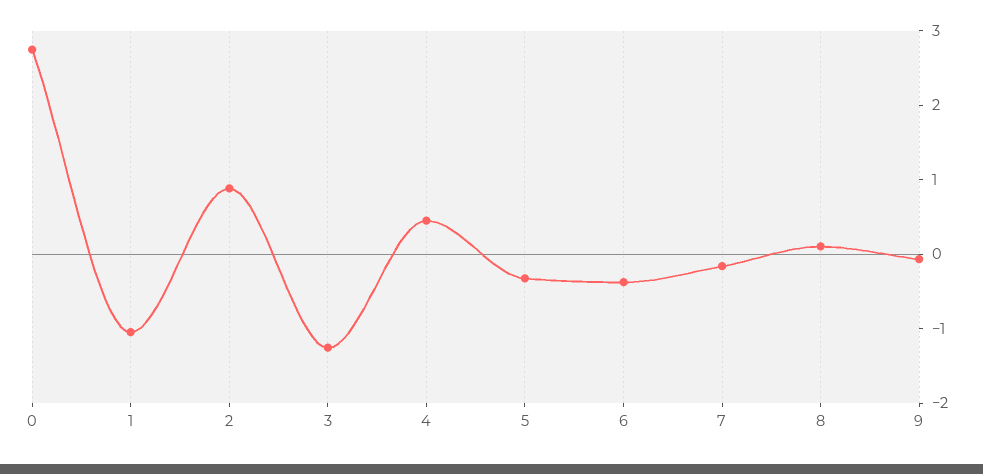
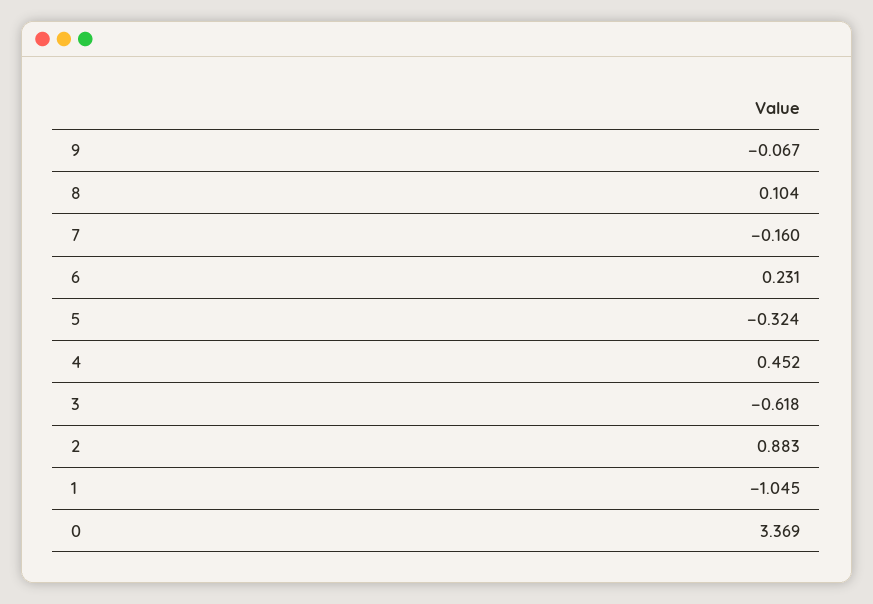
  {
-   "0": 2.8,
+   "0": 3.369,
    "1": -1.045,
    "2": 0.883,
-   "3": -1.2,
+   "3": -0.618,
    "4": 0.452,
    "5": -0.324,
-   "6": -0.4,
+   "6": 0.231,
    "7": -0.16,
    "8": 0.104,
    "9": -0.067
  }

